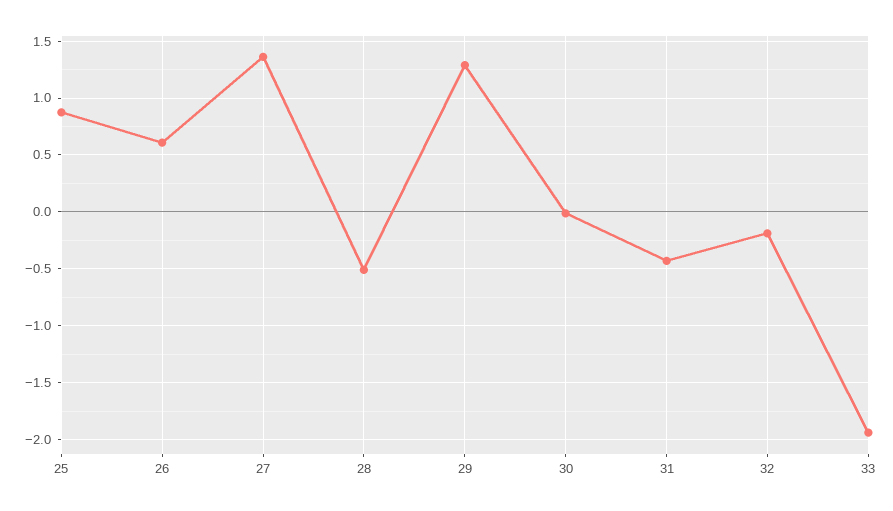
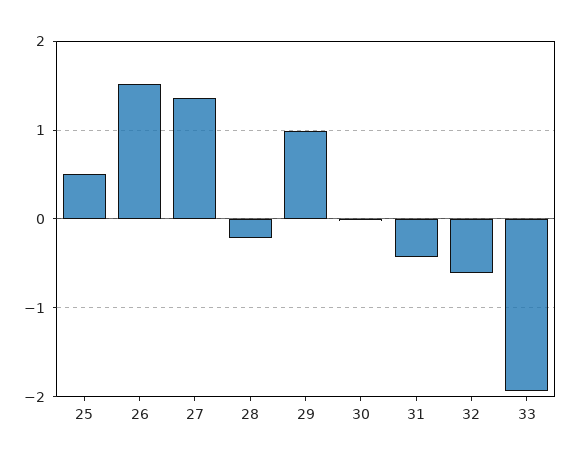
  {
-   "25": 0.9,
+   "25": 0.5,
-   "26": 0.6,
+   "26": 1.5,
    "27": 1.4,
-   "28": -0.5,
+   "28": -0.2,
-   "29": 1.3,
+   "29": 1,
    "30": 0,
    "31": -0.4,
-   "32": -0.2,
+   "32": -0.6,
    "33": -1.9
  }

